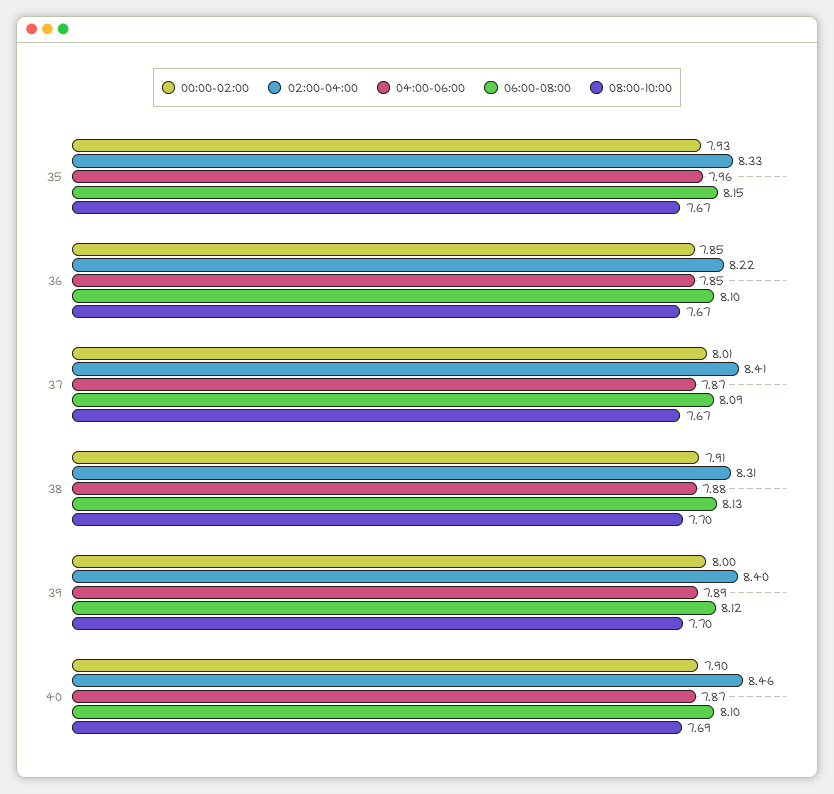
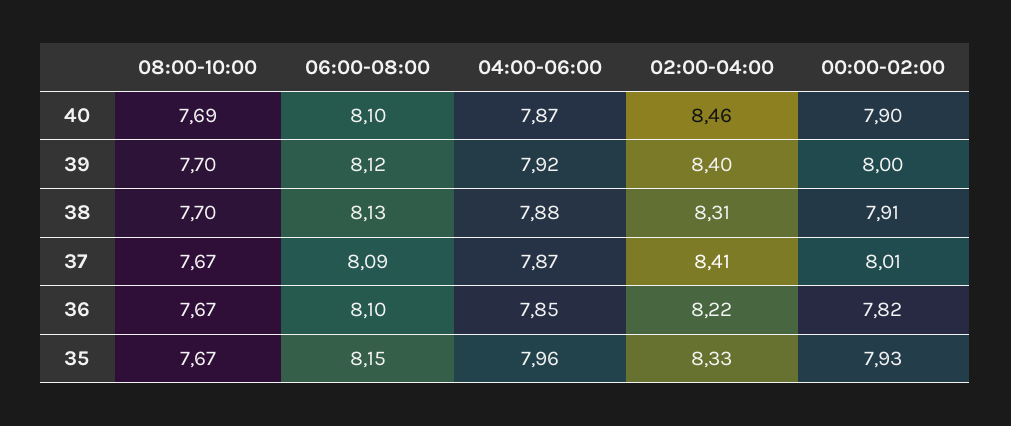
  {
    "00:00-02:00": {
      "35": 7.93,
-     "36": 7.85,
+     "36": 7.82,
      "37": 8.01,
      "38": 7.91,
      "39": 8,
      "40": 7.9
    },
    "02:00-04:00": {
      "35": 8.33,
      "36": 8.22,
      "37": 8.41,
      "38": 8.31,
      "39": 8.4,
      "40": 8.46
    },
    "04:00-06:00": {
      "35": 7.96,
      "36": 7.85,
      "37": 7.87,
      "38": 7.88,
-     "39": 7.89,
+     "39": 7.92,
      "40": 7.87
    },
    "06:00-08:00": {
      "35": 8.15,
      "36": 8.1,
      "37": 8.09,
      "38": 8.13,
      "39": 8.12,
      "40": 8.1
    },
    "08:00-10:00": {
      "35": 7.67,
      "36": 7.67,
      "37": 7.67,
      "38": 7.7,
      "39": 7.7,
      "40": 7.69
    }
  }

